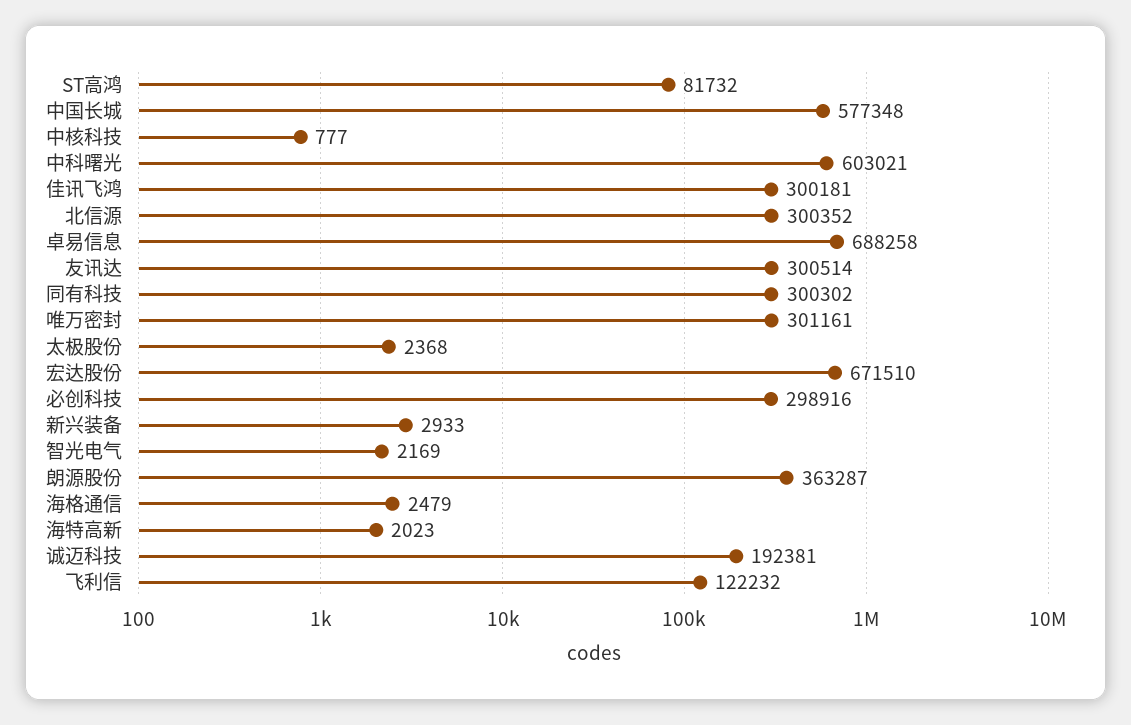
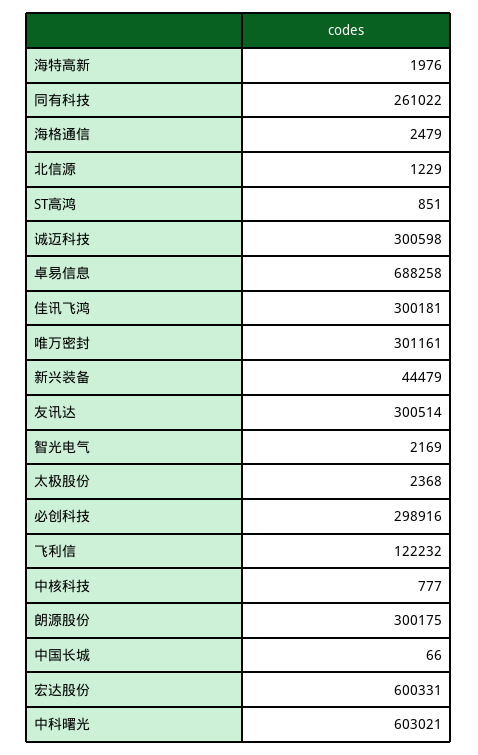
  {
-   "ST高鸿": 81732,
+   "ST高鸿": 851,
-   "中国长城": 577348,
+   "中国长城": 66,
    "中核科技": 777,
    "中科曙光": 603021,
    "佳讯飞鸿": 300181,
-   "北信源": 300352,
+   "北信源": 1229,
    "卓易信息": 688258,
    "友讯达": 300514,
-   "同有科技": 300302,
+   "同有科技": 261022,
    "唯万密封": 301161,
    "太极股份": 2368,
-   "宏达股份": 671510,
+   "宏达股份": 600331,
    "必创科技": 298916,
-   "新兴装备": 2933,
+   "新兴装备": 44479,
    "智光电气": 2169,
-   "朗源股份": 363287,
+   "朗源股份": 300175,
    "海格通信": 2479,
-   "海特高新": 2023,
+   "海特高新": 1976,
-   "诚迈科技": 192381,
+   "诚迈科技": 300598,
    "飞利信": 122232
  }

